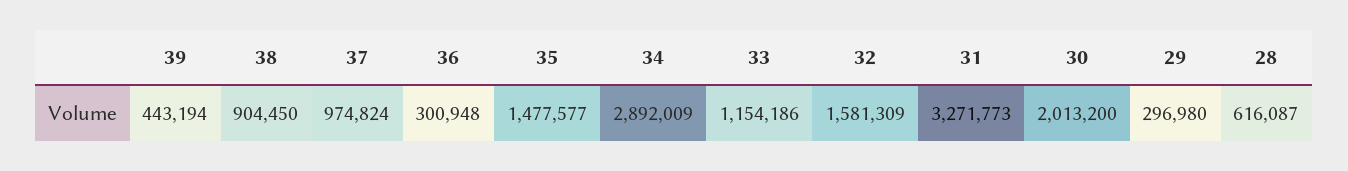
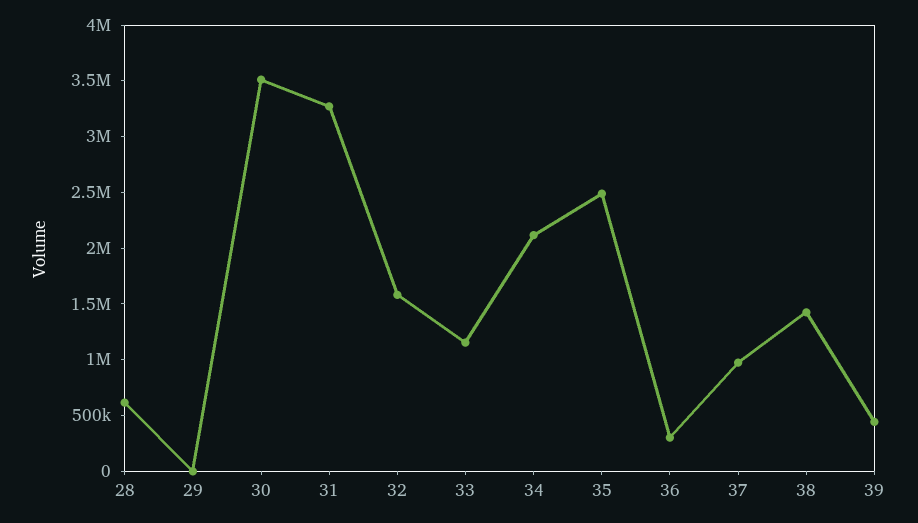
  {
    "39": 443194,
-   "38": 904450,
+   "38": 1400000,
    "37": 974824,
    "36": 300948,
-   "35": 1477577,
+   "35": 2500000,
-   "34": 2892009,
+   "34": 2100000,
    "33": 1154186,
    "32": 1581309,
    "31": 3271773,
-   "30": 2013200,
+   "30": 3500000,
-   "29": 296980,
+   "29": 0,
    "28": 616087
  }

